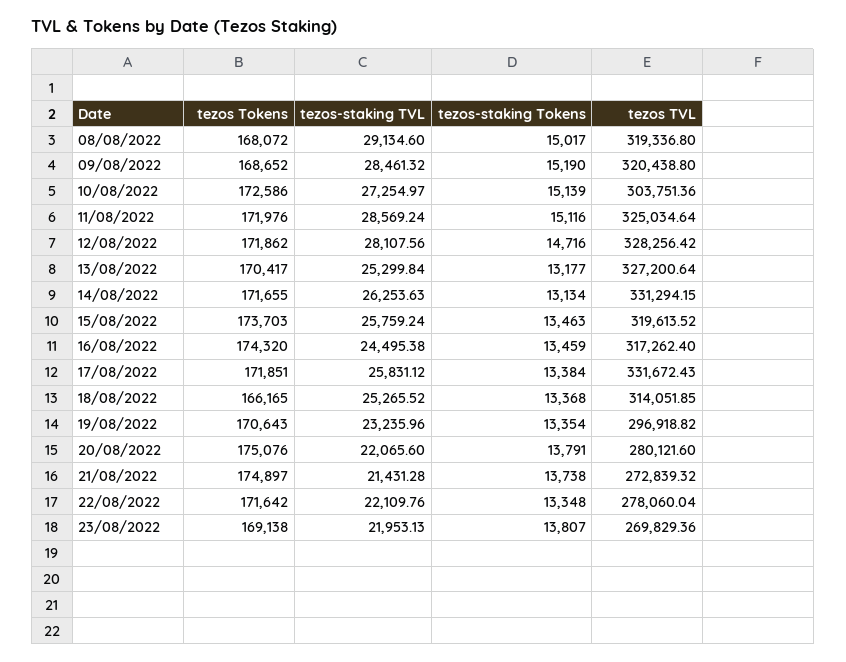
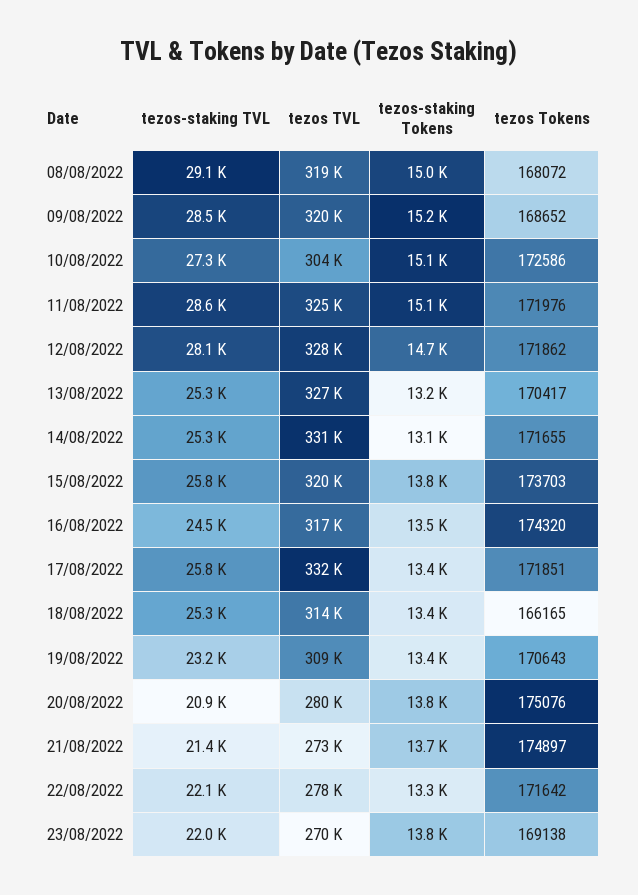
  {
    "tezos Tokens": {
      "08/08/2022": 168072,
      "09/08/2022": 168652,
      "10/08/2022": 172586,
      "11/08/2022": 171976,
      "12/08/2022": 171862,
      "13/08/2022": 170417,
      "14/08/2022": 171655,
      "15/08/2022": 173703,
      "16/08/2022": 174320,
      "17/08/2022": 171851,
      "18/08/2022": 166165,
      "19/08/2022": 170643,
      "20/08/2022": 175076,
      "21/08/2022": 174897,
      "22/08/2022": 171642,
      "23/08/2022": 169138
    },
    "tezos-staking TVL": {
      "08/08/2022": 29134.6,
      "09/08/2022": 28461.32,
      "10/08/2022": 27254.97,
      "11/08/2022": 28569.24,
      "12/08/2022": 28107.56,
      "13/08/2022": 25299.84,
-     "14/08/2022": 26253.63,
+     "14/08/2022": 25300,
      "15/08/2022": 25759.24,
      "16/08/2022": 24495.38,
      "17/08/2022": 25831.12,
      "18/08/2022": 25265.52,
      "19/08/2022": 23235.96,
-     "20/08/2022": 22065.6,
+     "20/08/2022": 20900,
      "21/08/2022": 21431.28,
      "22/08/2022": 22109.76,
      "23/08/2022": 21953.13
    },
    "tezos-staking Tokens": {
      "08/08/2022": 15017,
      "09/08/2022": 15190,
      "10/08/2022": 15139,
      "11/08/2022": 15116,
      "12/08/2022": 14716,
      "13/08/2022": 13177,
      "14/08/2022": 13134,
-     "15/08/2022": 13463,
+     "15/08/2022": 13800,
      "16/08/2022": 13459,
      "17/08/2022": 13384,
      "18/08/2022": 13368,
      "19/08/2022": 13354,
      "20/08/2022": 13791,
      "21/08/2022": 13738,
      "22/08/2022": 13348,
      "23/08/2022": 13807
    },
    "tezos TVL": {
      "08/08/2022": 319336.8,
      "09/08/2022": 320438.8,
      "10/08/2022": 303751.36,
      "11/08/2022": 325034.64,
      "12/08/2022": 328256.42,
      "13/08/2022": 327200.64,
      "14/08/2022": 331294.15,
      "15/08/2022": 319613.52,
      "16/08/2022": 317262.4,
      "17/08/2022": 331672.43,
      "18/08/2022": 314051.85,
-     "19/08/2022": 296918.82,
+     "19/08/2022": 309000,
      "20/08/2022": 280121.6,
      "21/08/2022": 272839.32,
      "22/08/2022": 278060.04,
      "23/08/2022": 269829.36
    }
  }

